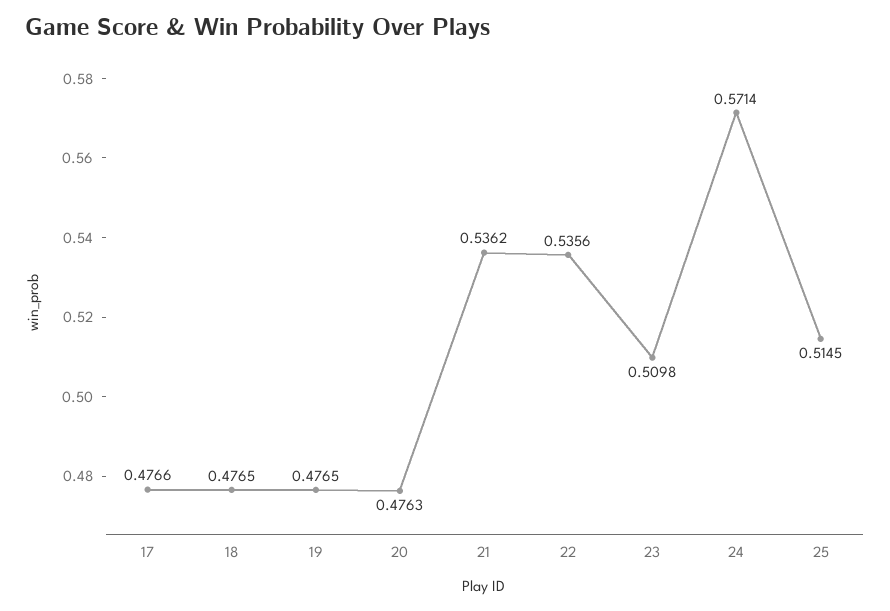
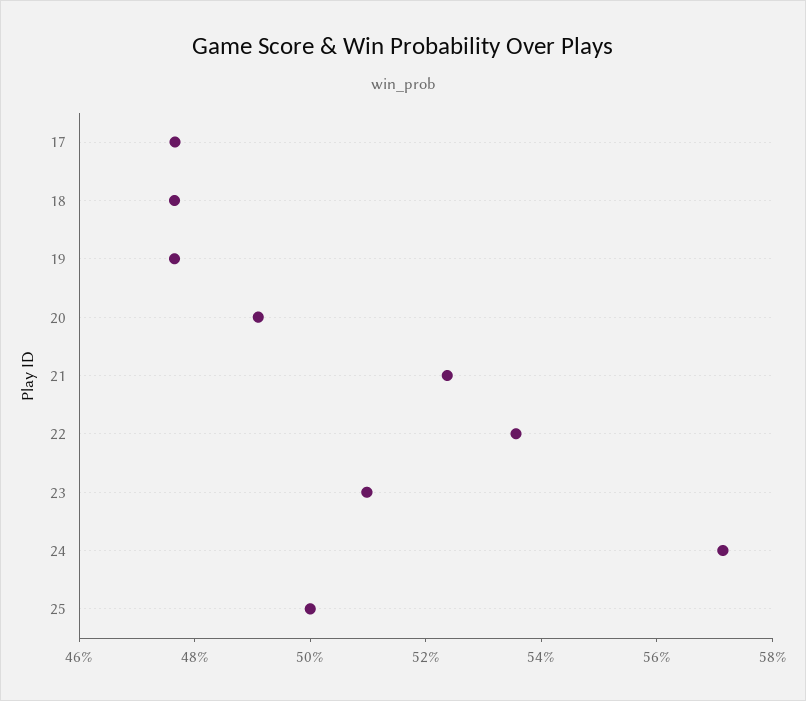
  {
    "17": 0.4766,
    "18": 0.4765,
    "19": 0.4765,
-   "20": 0.4763,
+   "20": 0.49,
-   "21": 0.5362,
+   "21": 0.525,
    "22": 0.5356,
    "23": 0.5098,
    "24": 0.5714,
-   "25": 0.5145
+   "25": 0.5
  }

